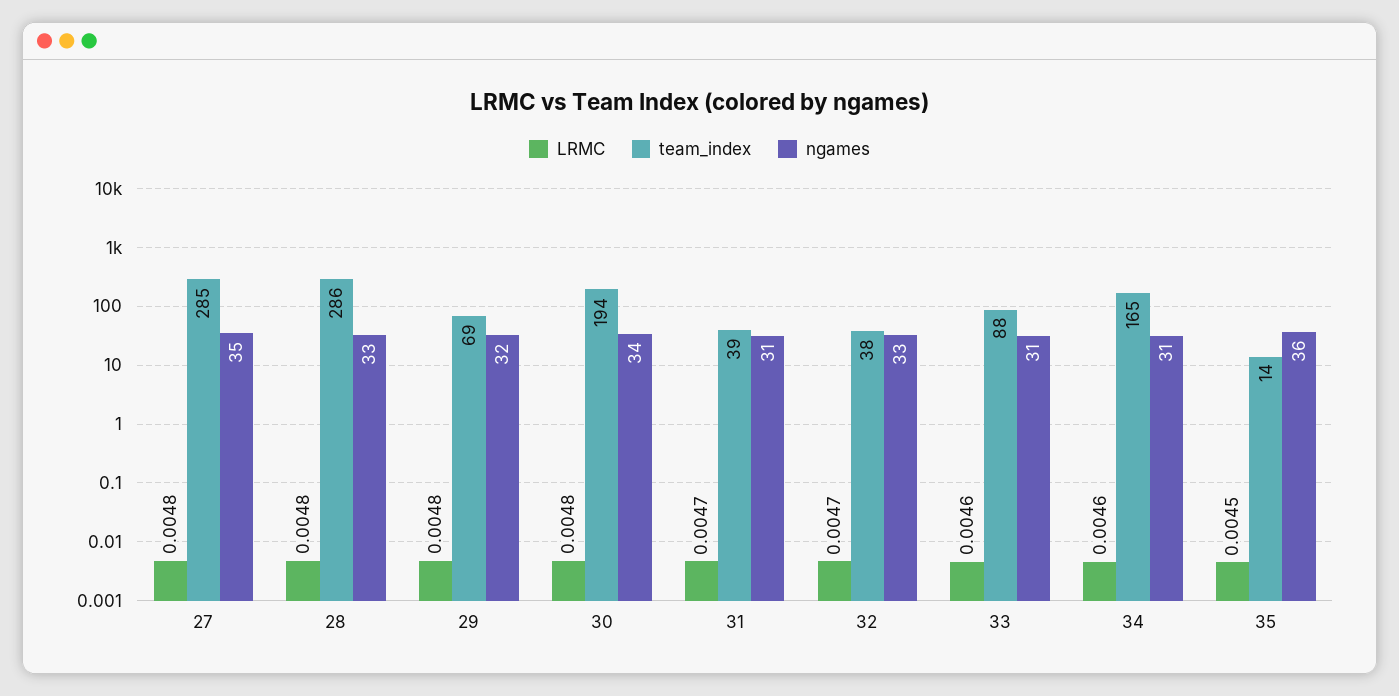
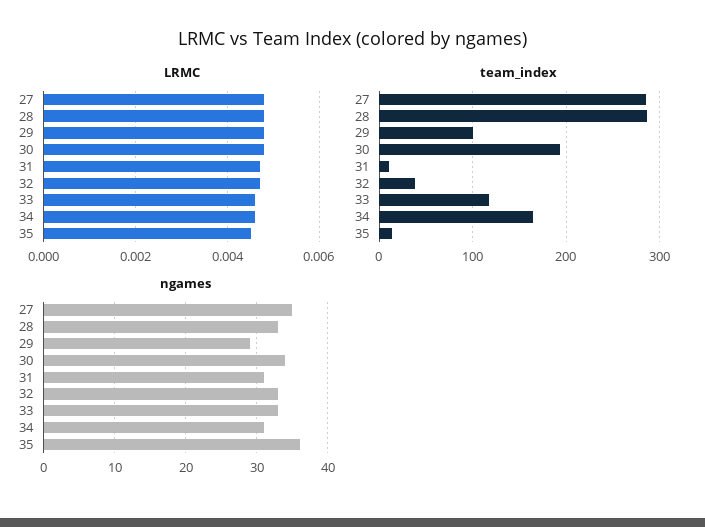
  {
    "LRMC": {
      "27": 0.0048,
      "28": 0.0048,
      "29": 0.0048,
      "30": 0.0048,
      "31": 0.0047,
      "32": 0.0047,
      "33": 0.0046,
      "34": 0.0046,
      "35": 0.0045
    },
    "team_index": {
      "27": 285,
      "28": 286,
-     "29": 69,
+     "29": 100,
      "30": 194,
-     "31": 39,
+     "31": 10,
      "32": 38,
-     "33": 88,
+     "33": 120,
      "34": 165,
      "35": 14
    },
    "ngames": {
      "27": 35,
      "28": 33,
-     "29": 32,
+     "29": 29,
      "30": 34,
      "31": 31,
      "32": 33,
-     "33": 31,
+     "33": 33,
      "34": 31,
      "35": 36
    }
  }

